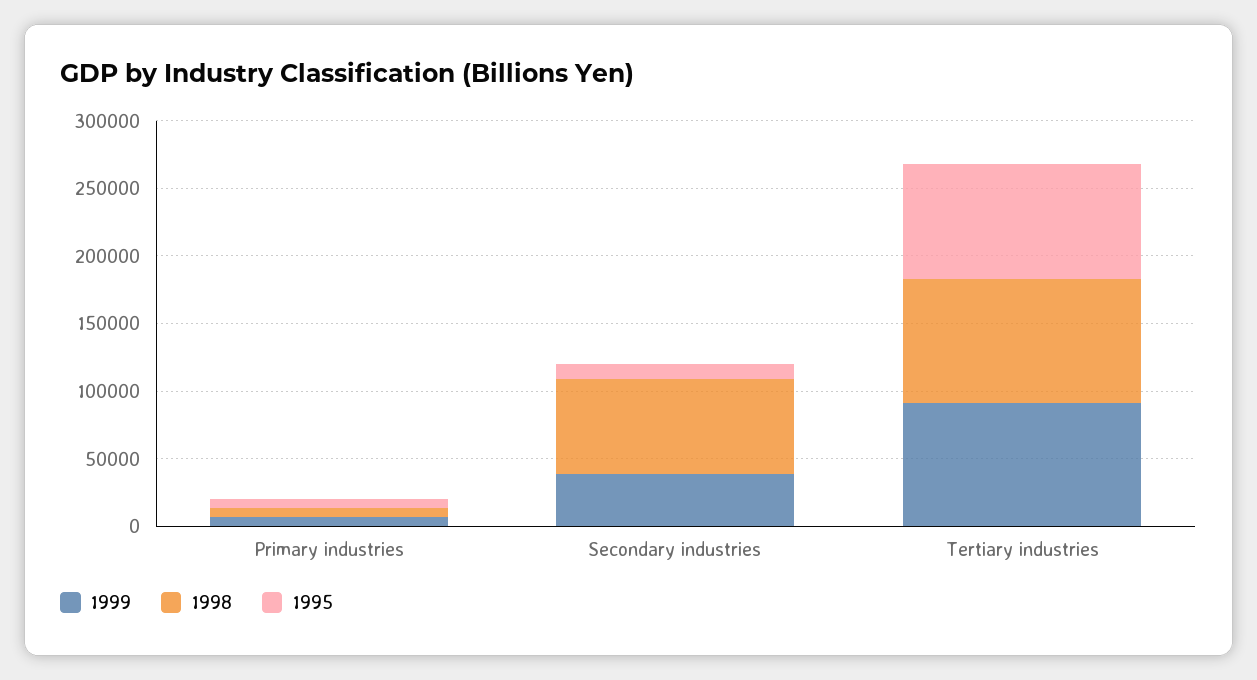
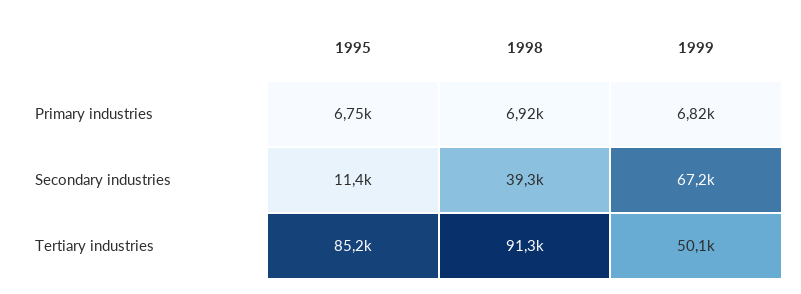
  {
    "1999": {
      "Primary industries": 6820,
-     "Secondary industries": 40000,
+     "Secondary industries": 67200,
-     "Tertiary industries": 90000
+     "Tertiary industries": 50100
    },
    "1998": {
      "Primary industries": 6920,
-     "Secondary industries": 70000,
+     "Secondary industries": 39300,
      "Tertiary industries": 91300
    },
    "1995": {
      "Primary industries": 6750,
      "Secondary industries": 11400,
      "Tertiary industries": 85200
    }
  }

